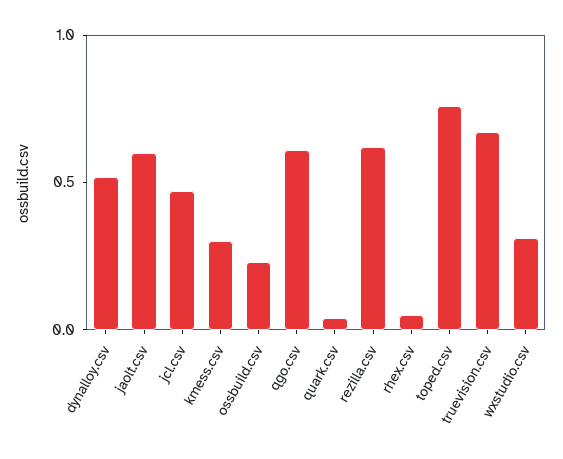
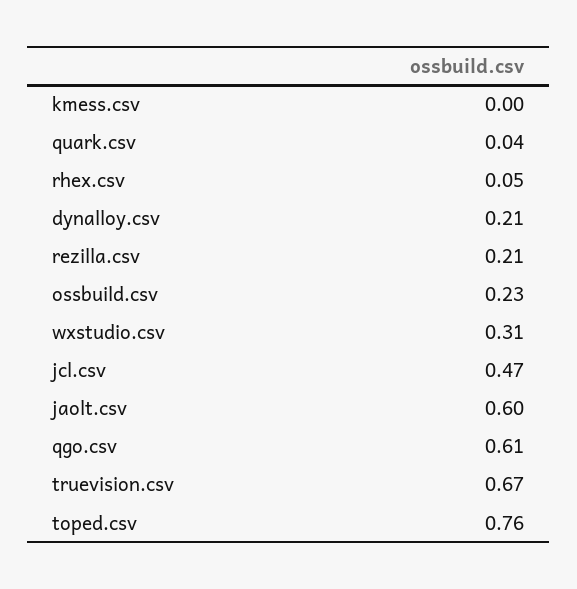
  {
-   "dynalloy.csv": 0.5,
+   "dynalloy.csv": 0.21,
    "jaolt.csv": 0.6,
    "jcl.csv": 0.47,
-   "kmess.csv": 0.3,
+   "kmess.csv": 0,
    "ossbuild.csv": 0.23,
    "qgo.csv": 0.61,
    "quark.csv": 0.04,
-   "rezilla.csv": 0.6,
+   "rezilla.csv": 0.21,
    "rhex.csv": 0.05,
    "toped.csv": 0.76,
    "truevision.csv": 0.67,
    "wxstudio.csv": 0.31
  }

